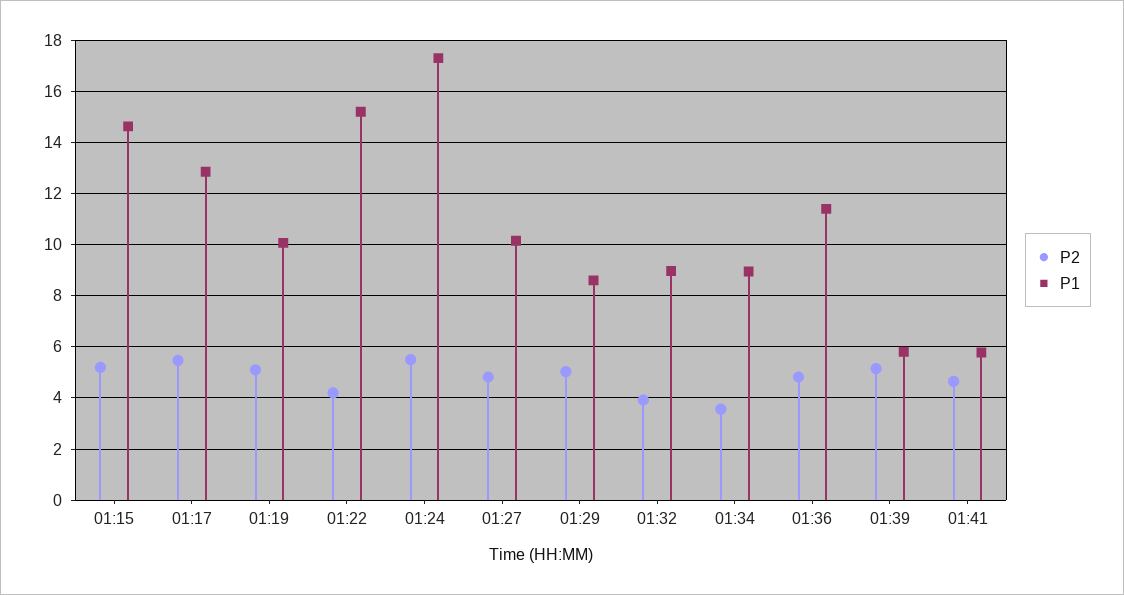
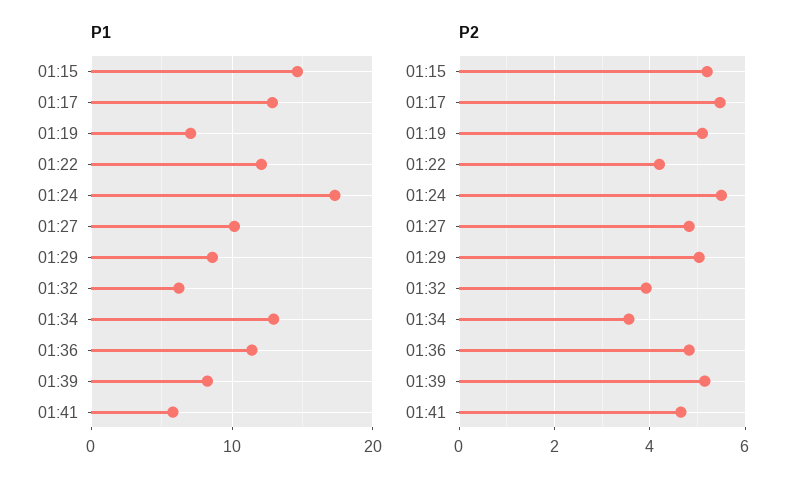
  {
    "P2": {
      "01:15": 5.2,
      "01:17": 5.4,
      "01:19": 5.2,
      "01:22": 4.2,
      "01:24": 5.6,
      "01:27": 4.8,
      "01:29": 5,
      "01:32": 4,
      "01:34": 3.6,
      "01:36": 4.8,
      "01:39": 5.2,
      "01:41": 4.6
    },
    "P1": {
      "01:15": 14.75,
      "01:17": 12.75,
-     "01:19": 10,
+     "01:19": 7,
-     "01:22": 15.25,
+     "01:22": 12,
      "01:24": 17.25,
      "01:27": 10.25,
      "01:29": 8.5,
-     "01:32": 9,
+     "01:32": 6,
-     "01:34": 9,
+     "01:34": 13,
      "01:36": 11.5,
-     "01:39": 5.75,
+     "01:39": 8,
      "01:41": 5.75
    }
  }

